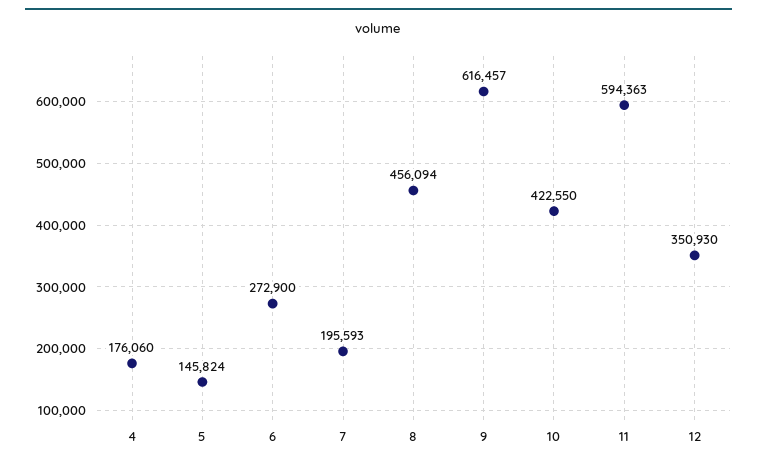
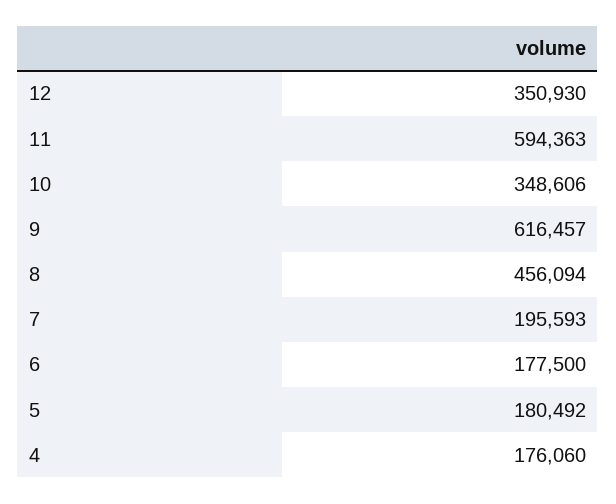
  {
    "4": 176060,
-   "5": 145824,
+   "5": 180492,
-   "6": 272900,
+   "6": 177500,
    "7": 195593,
    "8": 456094,
    "9": 616457,
-   "10": 422550,
+   "10": 348606,
    "11": 594363,
    "12": 350930
  }

